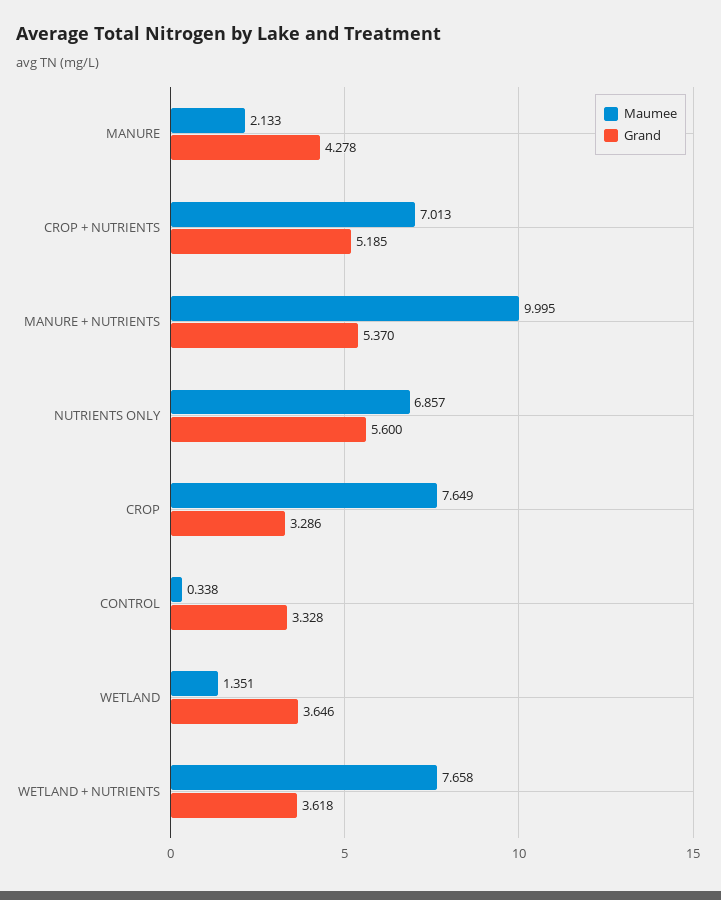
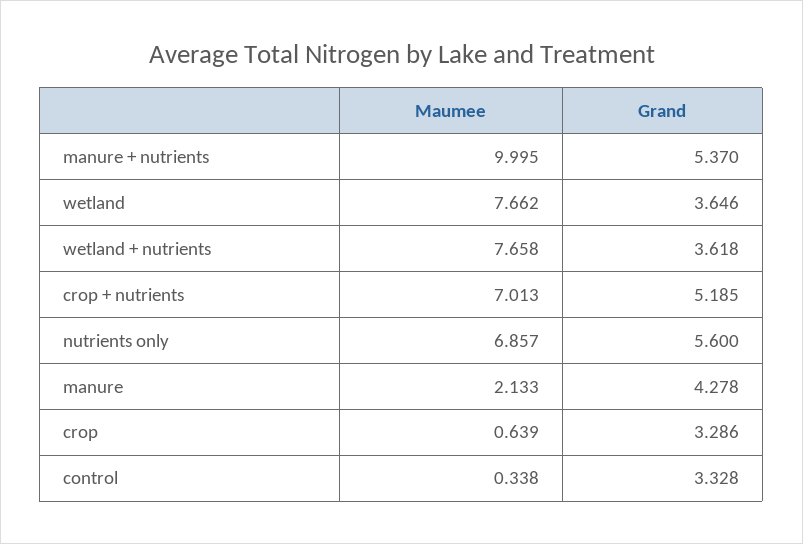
  {
    "Maumee": {
      "MANURE": 2.133,
      "CROP + NUTRIENTS": 7.013,
      "MANURE + NUTRIENTS": 9.995,
      "NUTRIENTS ONLY": 6.857,
-     "CROP": 7.649,
+     "CROP": 0.639,
      "CONTROL": 0.338,
-     "WETLAND": 1.351,
+     "WETLAND": 7.662,
      "WETLAND + NUTRIENTS": 7.658
    },
    "Grand": {
      "MANURE": 4.278,
      "CROP + NUTRIENTS": 5.185,
      "MANURE + NUTRIENTS": 5.37,
      "NUTRIENTS ONLY": 5.6,
      "CROP": 3.286,
      "CONTROL": 3.328,
      "WETLAND": 3.646,
      "WETLAND + NUTRIENTS": 3.618
    }
  }

